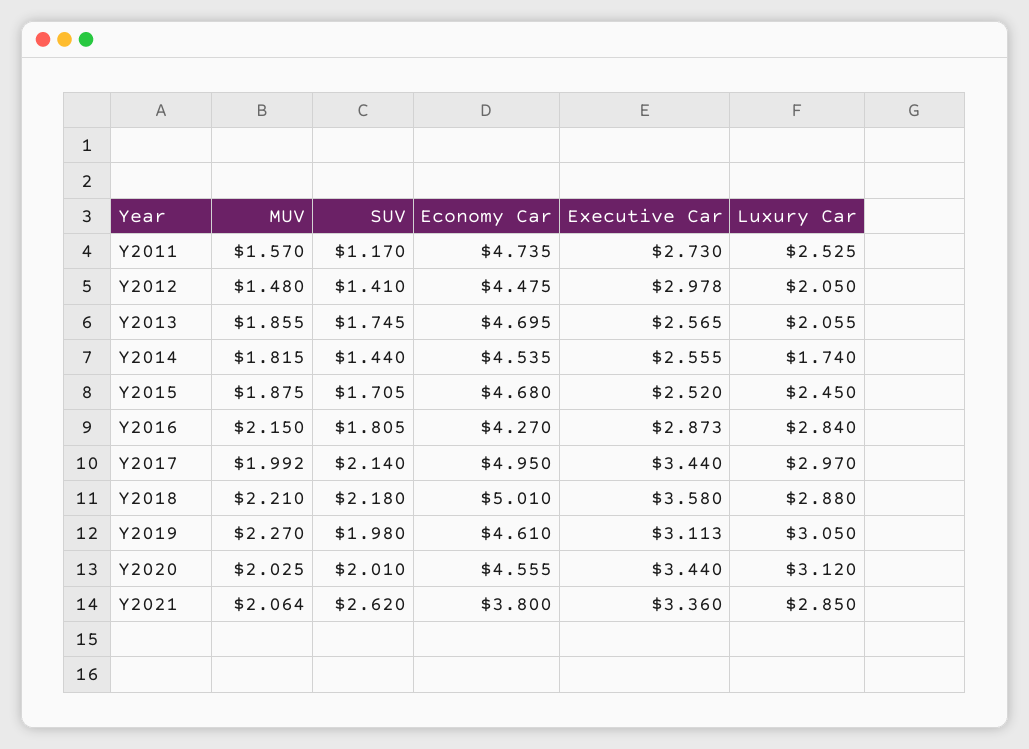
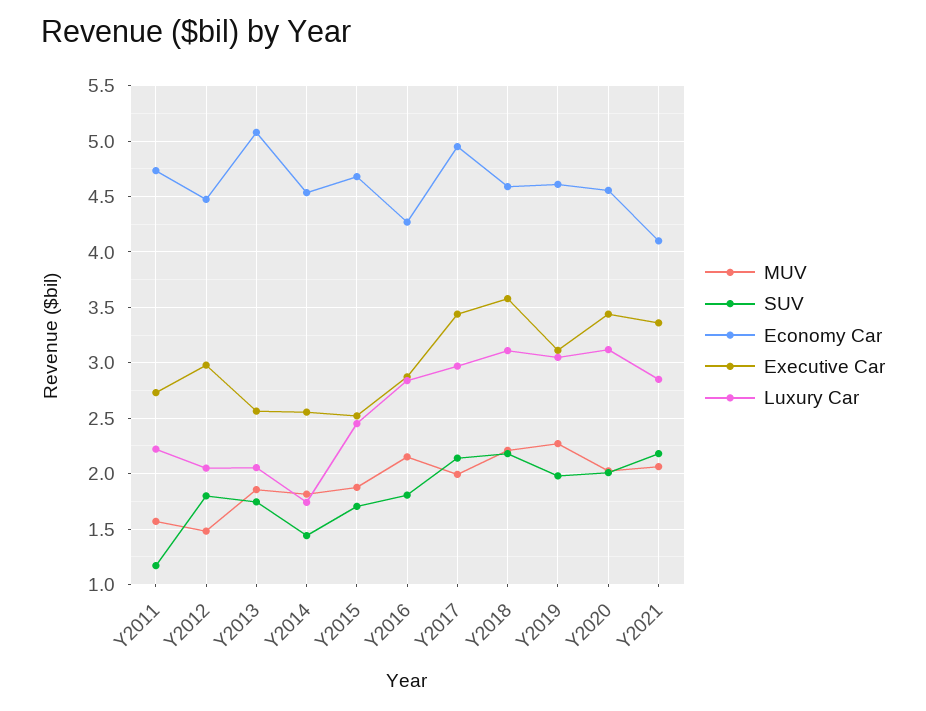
  {
    "MUV": {
      "Y2011": 1.57,
      "Y2012": 1.48,
      "Y2013": 1.855,
      "Y2014": 1.815,
      "Y2015": 1.875,
      "Y2016": 2.15,
      "Y2017": 1.992,
      "Y2018": 2.21,
      "Y2019": 2.27,
      "Y2020": 2.025,
      "Y2021": 2.064
    },
    "SUV": {
      "Y2011": 1.17,
-     "Y2012": 1.41,
+     "Y2012": 1.8,
      "Y2013": 1.745,
      "Y2014": 1.44,
      "Y2015": 1.705,
      "Y2016": 1.805,
      "Y2017": 2.14,
      "Y2018": 2.18,
      "Y2019": 1.98,
      "Y2020": 2.01,
-     "Y2021": 2.62
+     "Y2021": 2.2
    },
    "Economy Car": {
      "Y2011": 4.735,
      "Y2012": 4.475,
-     "Y2013": 4.695,
+     "Y2013": 5.1,
      "Y2014": 4.535,
      "Y2015": 4.68,
      "Y2016": 4.27,
      "Y2017": 4.95,
-     "Y2018": 5.01,
+     "Y2018": 4.6,
      "Y2019": 4.61,
      "Y2020": 4.555,
-     "Y2021": 3.8
+     "Y2021": 4.1
    },
    "Executive Car": {
      "Y2011": 2.73,
      "Y2012": 2.978,
      "Y2013": 2.565,
      "Y2014": 2.555,
      "Y2015": 2.52,
      "Y2016": 2.873,
      "Y2017": 3.44,
      "Y2018": 3.58,
      "Y2019": 3.113,
      "Y2020": 3.44,
      "Y2021": 3.36
    },
    "Luxury Car": {
-     "Y2011": 2.525,
+     "Y2011": 2.2,
      "Y2012": 2.05,
      "Y2013": 2.055,
      "Y2014": 1.74,
      "Y2015": 2.45,
      "Y2016": 2.84,
      "Y2017": 2.97,
-     "Y2018": 2.88,
+     "Y2018": 3.1,
      "Y2019": 3.05,
      "Y2020": 3.12,
      "Y2021": 2.85
    }
  }

